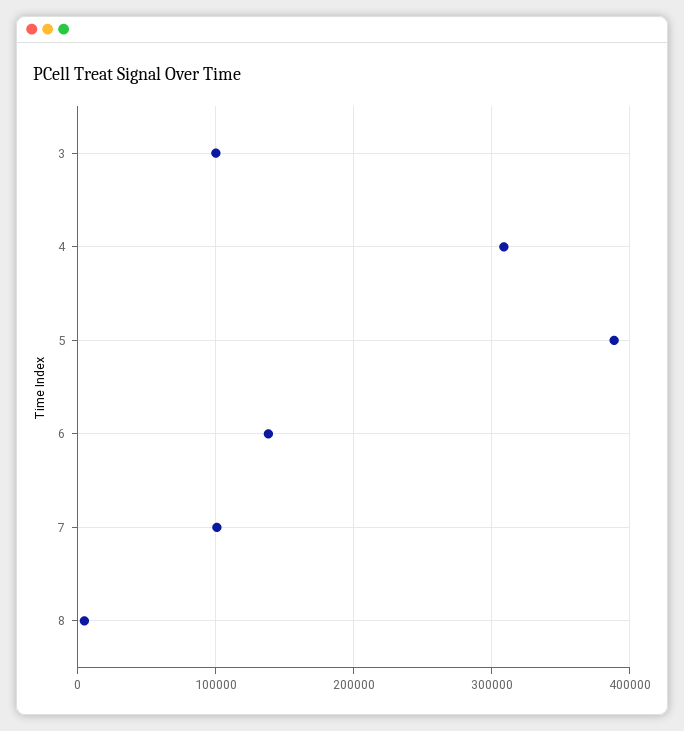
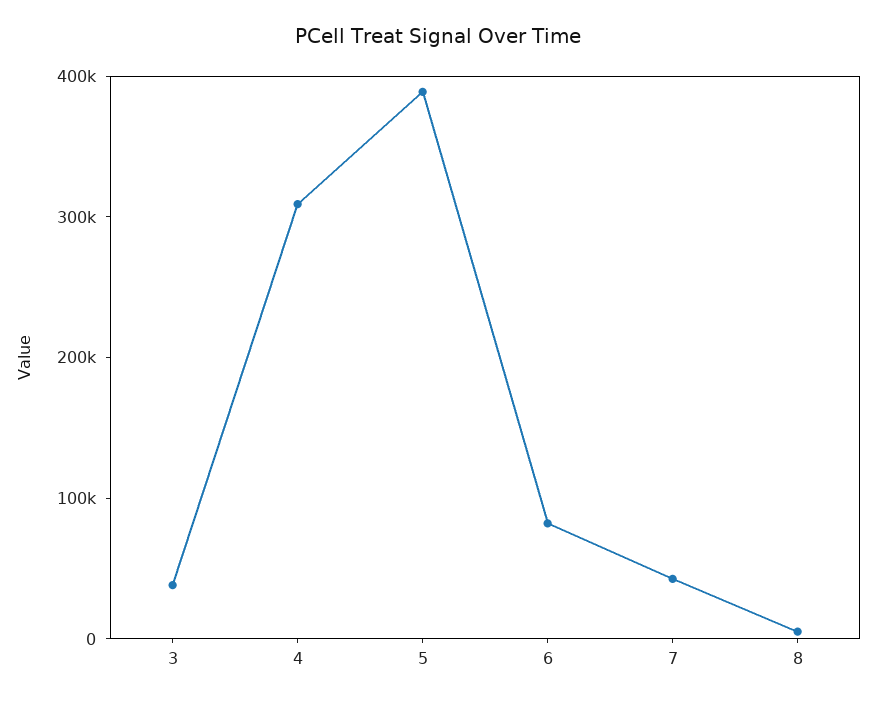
  {
-   "3": 100000,
+   "3": 40000,
    "4": 310000,
    "5": 390000,
-   "6": 140000,
+   "6": 80000,
-   "7": 100000,
+   "7": 40000,
    "8": 0
  }

